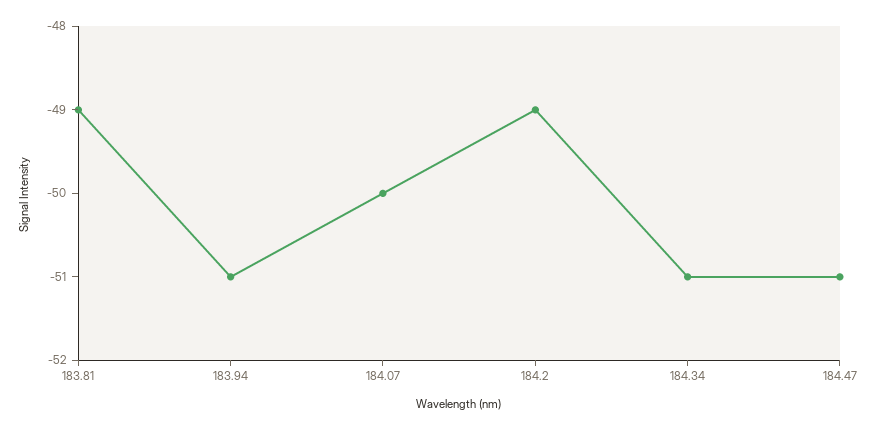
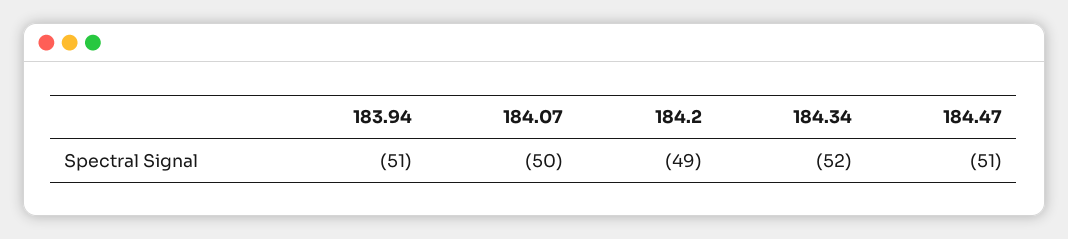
  {
-   "183.81": -49,
    "183.94": -51,
    "184.07": -50,
    "184.2": -49,
-   "184.34": -51,
+   "184.34": -52,
    "184.47": -51
  }

